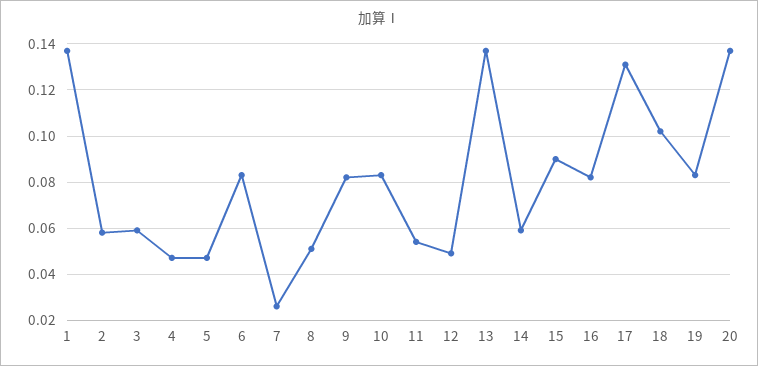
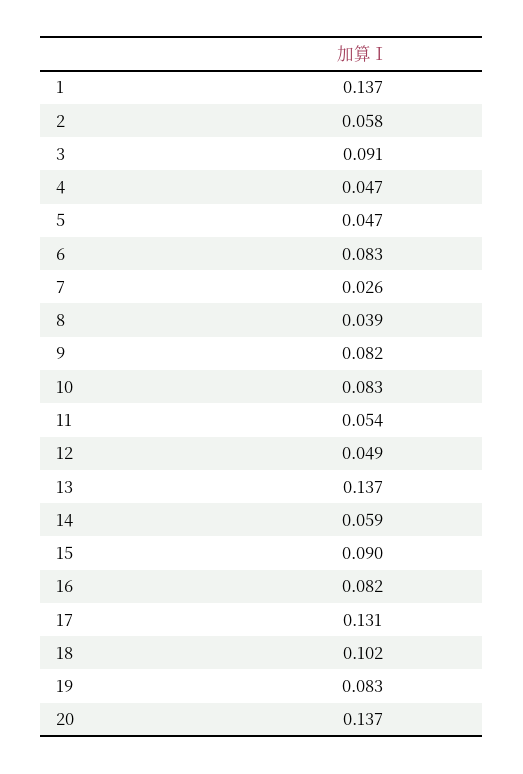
  {
    "1": 0.137,
    "2": 0.058,
-   "3": 0.06,
+   "3": 0.091,
    "4": 0.047,
    "5": 0.047,
    "6": 0.083,
    "7": 0.026,
-   "8": 0.05,
+   "8": 0.039,
    "9": 0.082,
    "10": 0.083,
    "11": 0.054,
    "12": 0.049,
    "13": 0.137,
    "14": 0.059,
    "15": 0.09,
    "16": 0.082,
    "17": 0.131,
    "18": 0.102,
    "19": 0.083,
    "20": 0.137
  }

